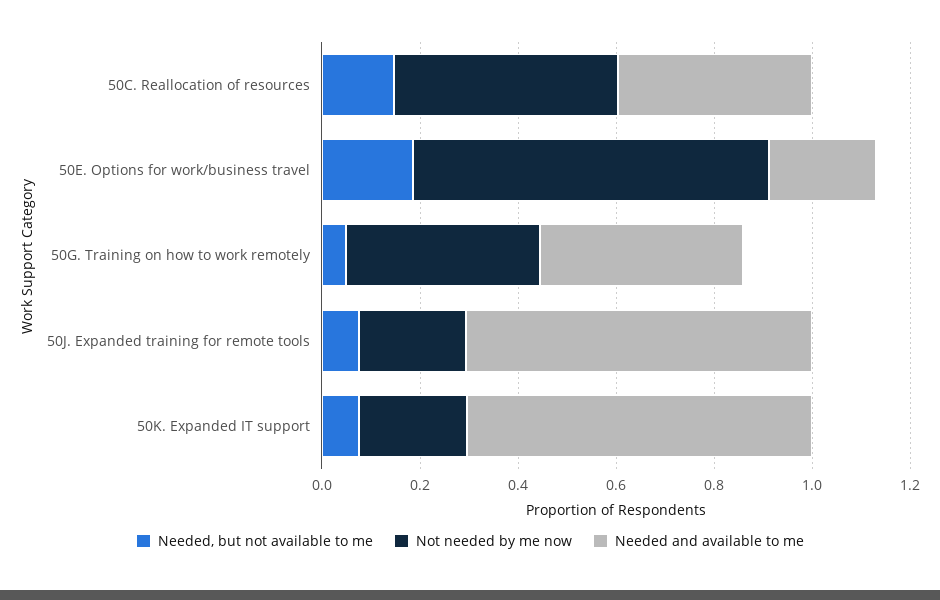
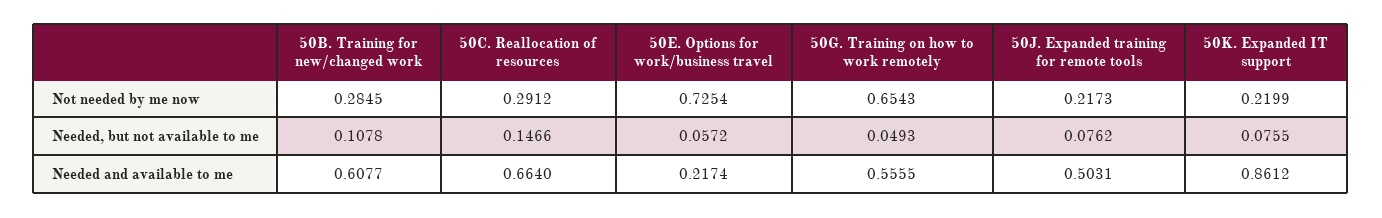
  {
    "Needed, but not available to me": {
      "50C. Reallocation of resources": 0.1466,
-     "50E. Options for work/business travel": 0.2,
+     "50E. Options for work/business travel": 0.0572,
      "50G. Training on how to work remotely": 0.0493,
      "50J. Expanded training for remote tools": 0.0762,
-     "50K. Expanded IT support": 0.0755
+     "50K. Expanded IT support": 0.0755,
+     "50B. Training for new/changed work": 0.1078
    },
    "Not needed by me now": {
-     "50C. Reallocation of resources": 0.45,
+     "50C. Reallocation of resources": 0.2912,
      "50E. Options for work/business travel": 0.7254,
-     "50G. Training on how to work remotely": 0.4,
+     "50G. Training on how to work remotely": 0.6543,
      "50J. Expanded training for remote tools": 0.2173,
-     "50K. Expanded IT support": 0.2199
+     "50K. Expanded IT support": 0.2199,
+     "50B. Training for new/changed work": 0.2845
    },
    "Needed and available to me": {
-     "50C. Reallocation of resources": 0.4,
+     "50C. Reallocation of resources": 0.664,
      "50E. Options for work/business travel": 0.2174,
-     "50G. Training on how to work remotely": 0.4,
+     "50G. Training on how to work remotely": 0.5555,
-     "50J. Expanded training for remote tools": 0.7,
+     "50J. Expanded training for remote tools": 0.5031,
-     "50K. Expanded IT support": 0.7
+     "50K. Expanded IT support": 0.8612,
+     "50B. Training for new/changed work": 0.6077
    }
  }

